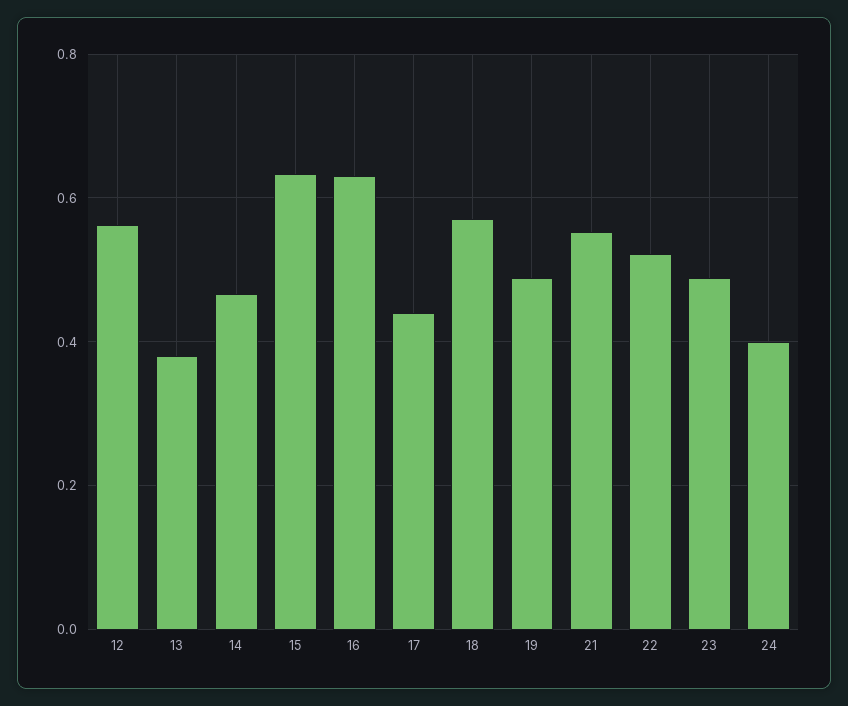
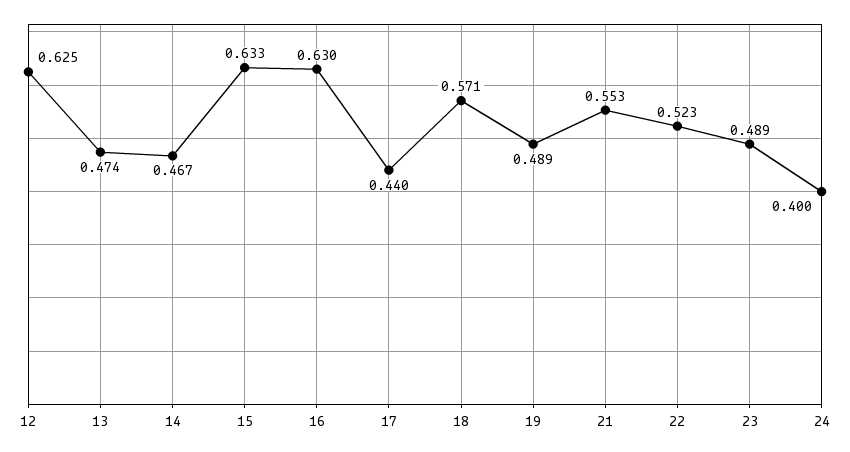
  {
-   "12": 0.56,
+   "12": 0.625,
-   "13": 0.38,
+   "13": 0.474,
    "14": 0.467,
    "15": 0.633,
    "16": 0.63,
    "17": 0.44,
    "18": 0.571,
    "19": 0.489,
    "21": 0.553,
    "22": 0.523,
    "23": 0.489,
    "24": 0.4
  }

